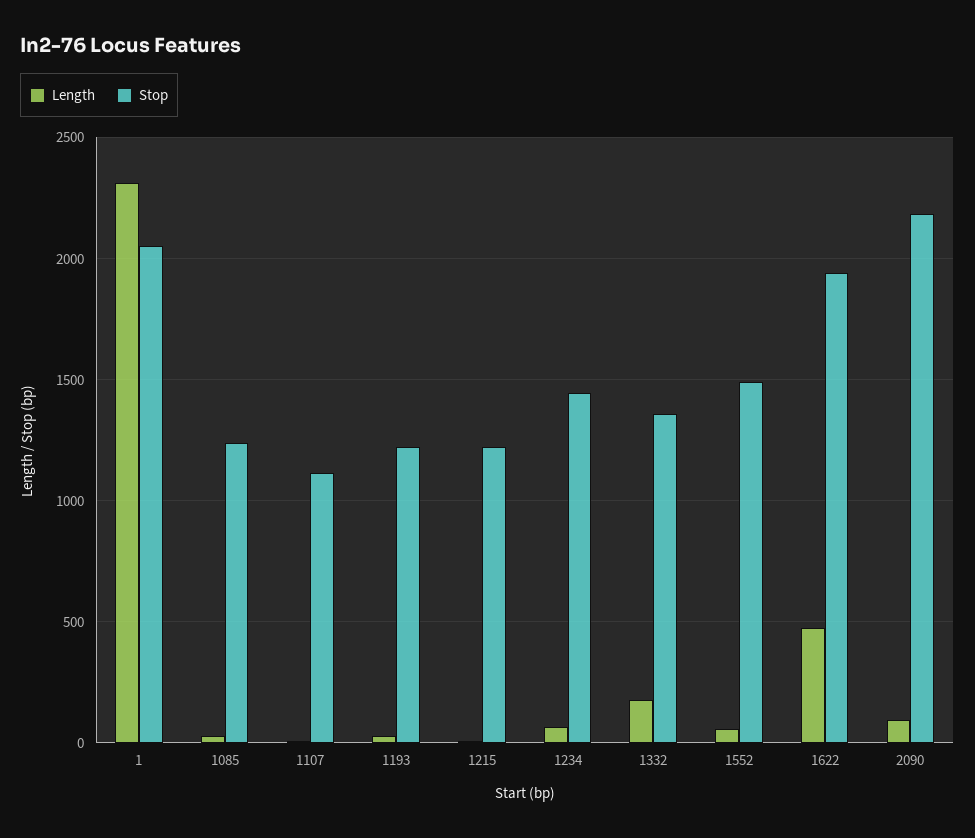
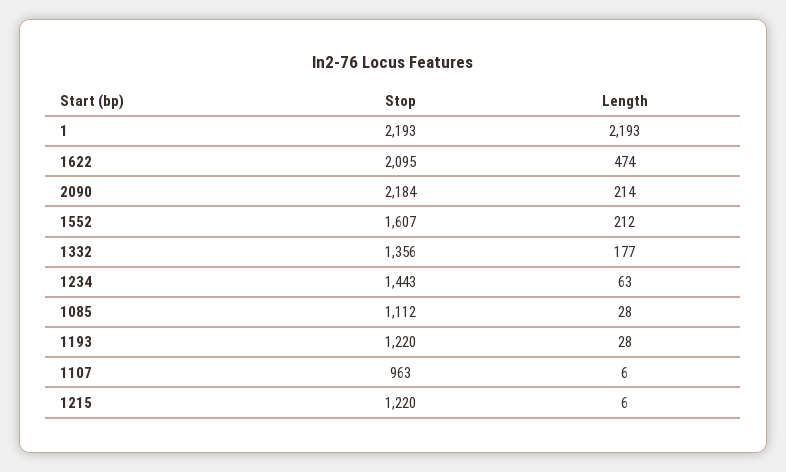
  {
    "Length": {
-     "1": 2300,
+     "1": 2193,
      "1085": 28,
      "1107": 6,
      "1193": 28,
      "1215": 6,
      "1234": 63,
      "1332": 177,
-     "1552": 50,
+     "1552": 212,
      "1622": 474,
-     "2090": 100
+     "2090": 214
    },
    "Stop": {
-     "1": 2050,
+     "1": 2193,
-     "1085": 1250,
+     "1085": 1112,
-     "1107": 1100,
+     "1107": 963,
      "1193": 1220,
      "1215": 1220,
      "1234": 1443,
      "1332": 1356,
-     "1552": 1500,
+     "1552": 1607,
-     "1622": 1950,
+     "1622": 2095,
      "2090": 2184
    }
  }

